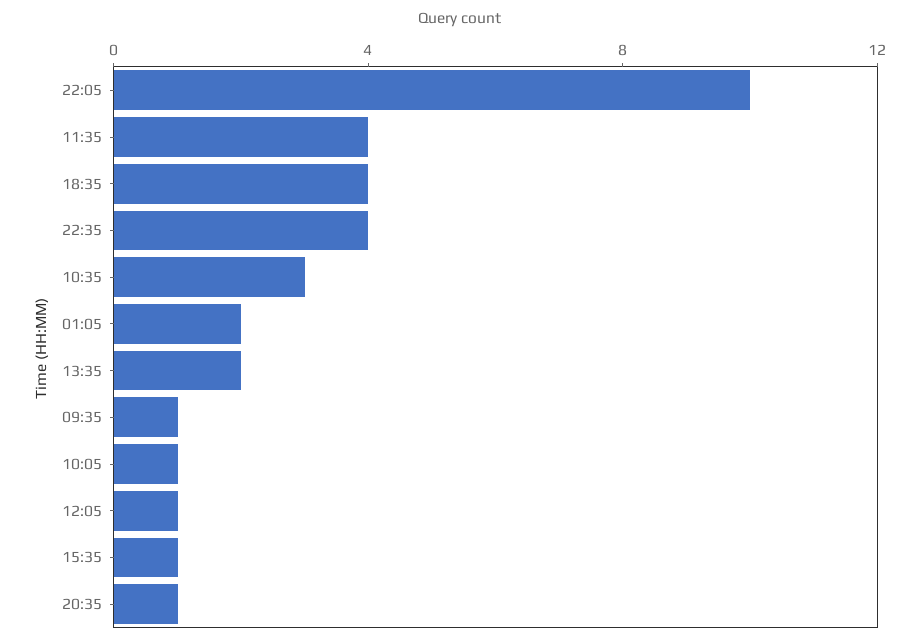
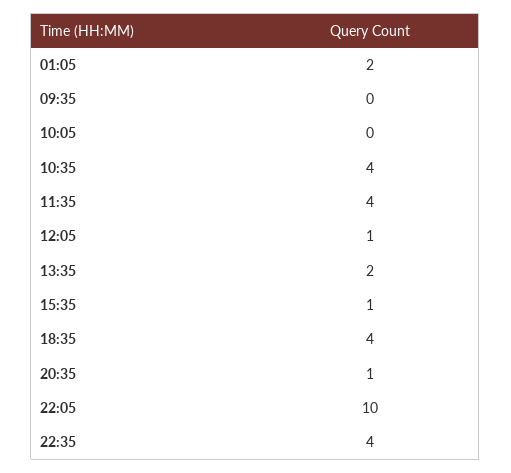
  {
    "22:05": 10,
    "11:35": 4,
    "18:35": 4,
    "22:35": 4,
-   "10:35": 3,
+   "10:35": 4,
    "01:05": 2,
    "13:35": 2,
-   "09:35": 1,
+   "09:35": 0,
-   "10:05": 1,
+   "10:05": 0,
    "12:05": 1,
    "15:35": 1,
    "20:35": 1
  }

